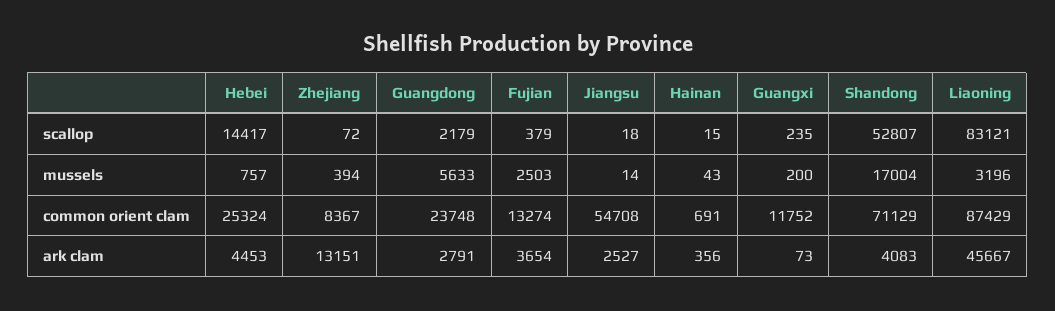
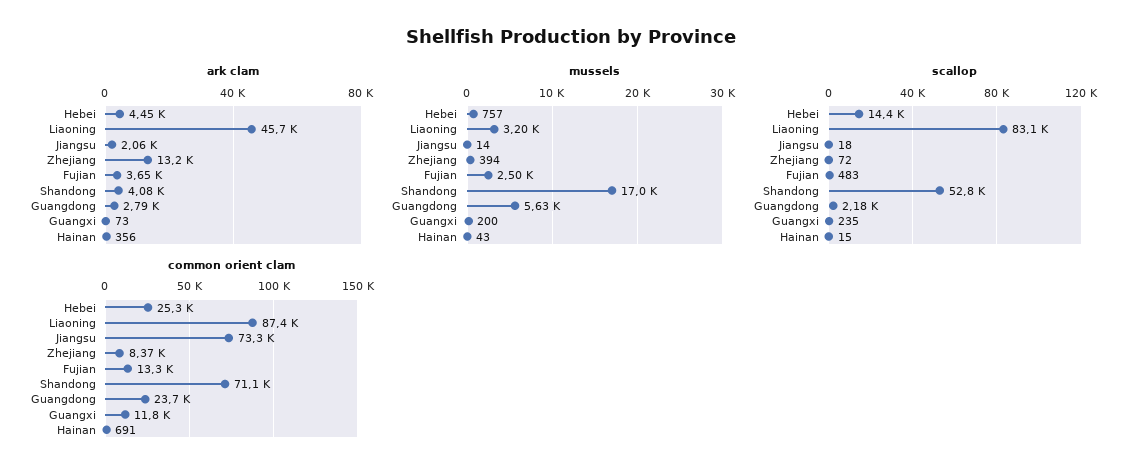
  {
    "scallop": {
      "Hebei": 14417,
      "Zhejiang": 72,
      "Guangdong": 2179,
-     "Fujian": 379,
+     "Fujian": 483,
      "Jiangsu": 18,
      "Hainan": 15,
      "Guangxi": 235,
      "Shandong": 52807,
      "Liaoning": 83121
    },
    "mussels": {
      "Hebei": 757,
      "Zhejiang": 394,
      "Guangdong": 5633,
      "Fujian": 2503,
      "Jiangsu": 14,
      "Hainan": 43,
      "Guangxi": 200,
      "Shandong": 17004,
      "Liaoning": 3196
    },
    "common orient clam": {
      "Hebei": 25324,
      "Zhejiang": 8367,
      "Guangdong": 23748,
      "Fujian": 13274,
-     "Jiangsu": 54708,
+     "Jiangsu": 73300,
      "Hainan": 691,
      "Guangxi": 11752,
      "Shandong": 71129,
      "Liaoning": 87429
    },
    "ark clam": {
      "Hebei": 4453,
      "Zhejiang": 13151,
      "Guangdong": 2791,
      "Fujian": 3654,
-     "Jiangsu": 2527,
+     "Jiangsu": 2060,
      "Hainan": 356,
      "Guangxi": 73,
      "Shandong": 4083,
      "Liaoning": 45667
    }
  }

